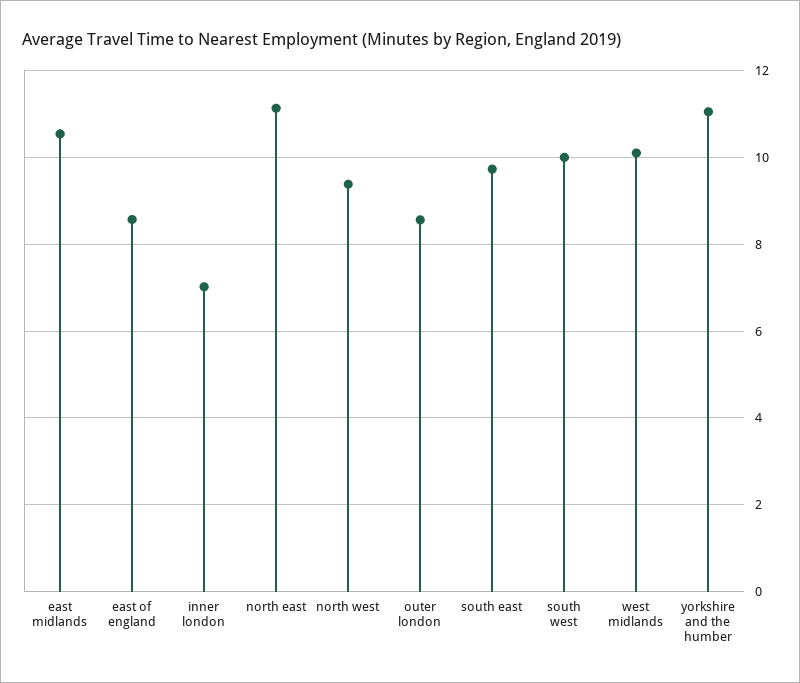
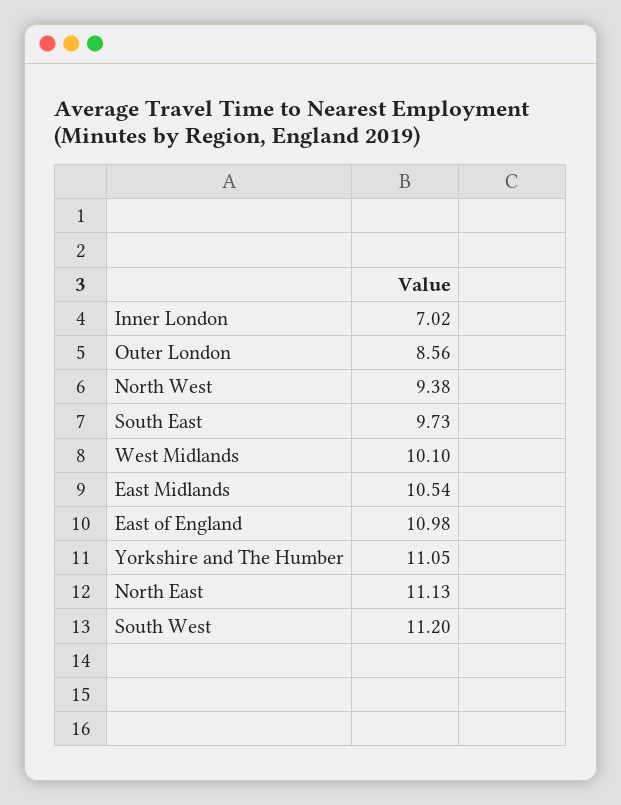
  {
    "east midlands": 10.54,
-   "east of england": 8.6,
+   "east of england": 10.98,
    "inner london": 7.02,
    "north east": 11.13,
    "north west": 9.38,
    "outer london": 8.56,
    "south east": 9.73,
-   "south west": 10,
+   "south west": 11.2,
    "west midlands": 10.1,
    "yorkshire and the humber": 11.05
  }

